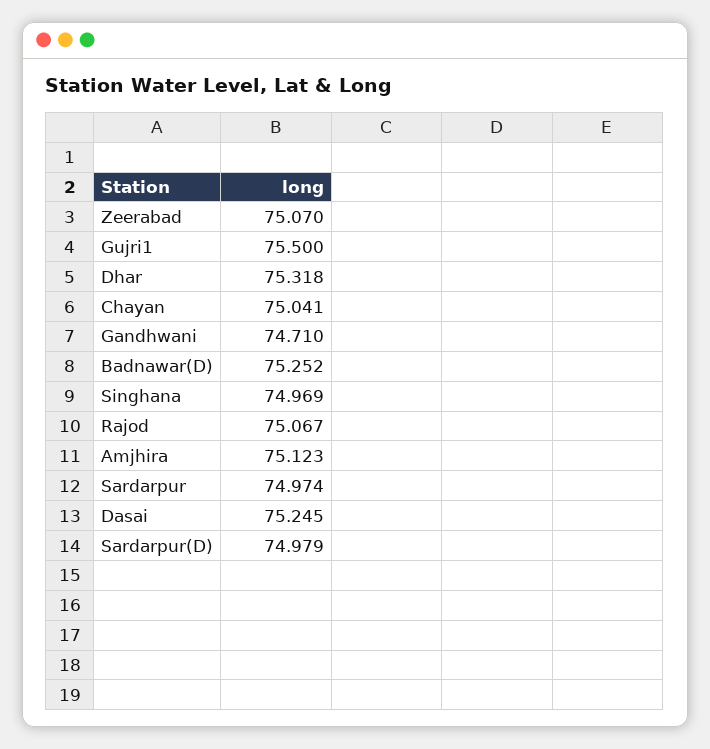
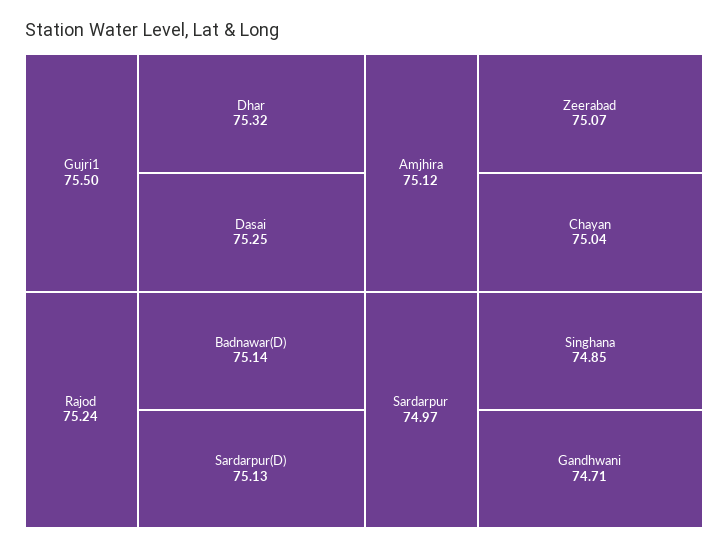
  {
    "Zeerabad": 75.07,
    "Gujri1": 75.5,
    "Dhar": 75.318,
    "Chayan": 75.041,
    "Gandhwani": 74.71,
-   "Badnawar(D)": 75.252,
+   "Badnawar(D)": 75.14,
-   "Singhana": 74.969,
+   "Singhana": 74.85,
-   "Rajod": 75.067,
+   "Rajod": 75.24,
    "Amjhira": 75.123,
    "Sardarpur": 74.974,
    "Dasai": 75.245,
-   "Sardarpur(D)": 74.979
+   "Sardarpur(D)": 75.13
  }

